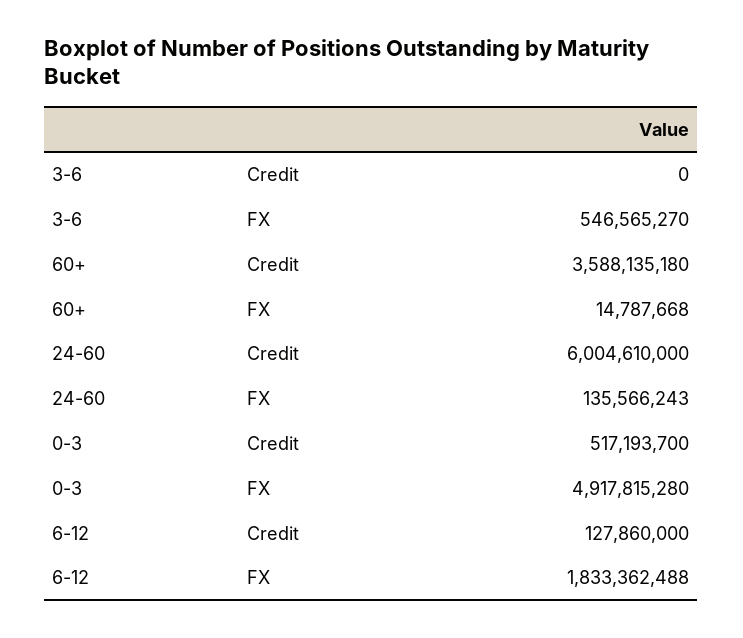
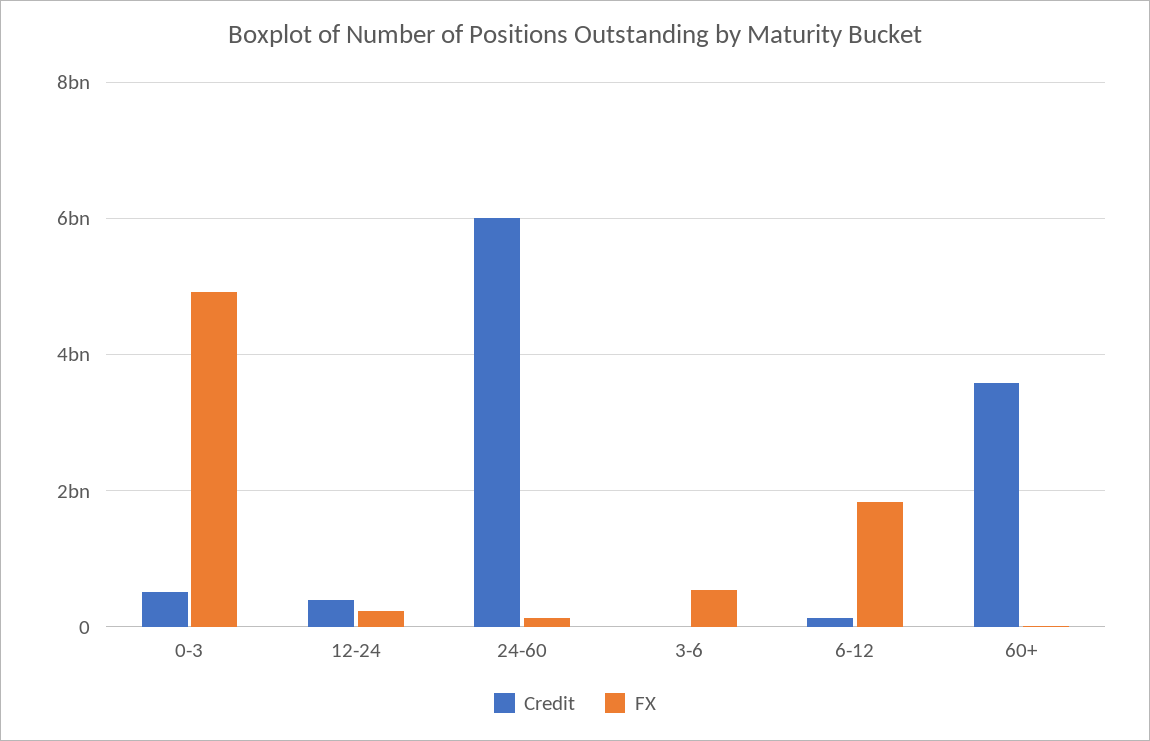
  {
    "Credit": {
      "3-6": 0,
      "60+": 3588135180,
      "24-60": 6004610000,
      "0-3": 517193700,
-     "6-12": 127860000
+     "6-12": 127860000,
+     "12-24": 400000000
    },
    "FX": {
      "3-6": 546565270,
      "60+": 14787668,
      "24-60": 135566243,
      "0-3": 4917815280,
-     "6-12": 1833362488
+     "6-12": 1833362488,
+     "12-24": 200000000
    }
  }

